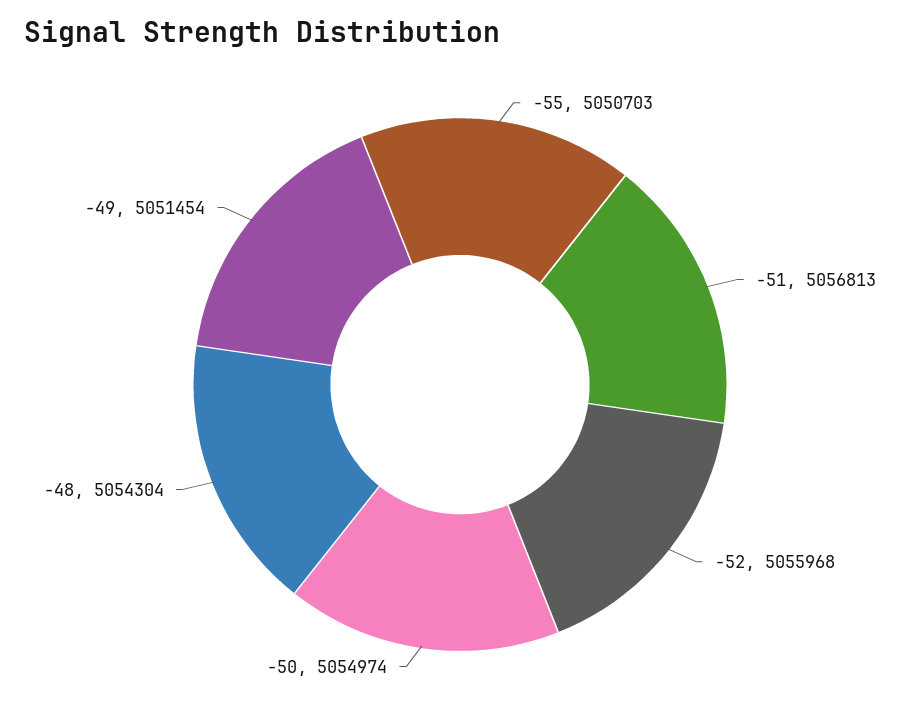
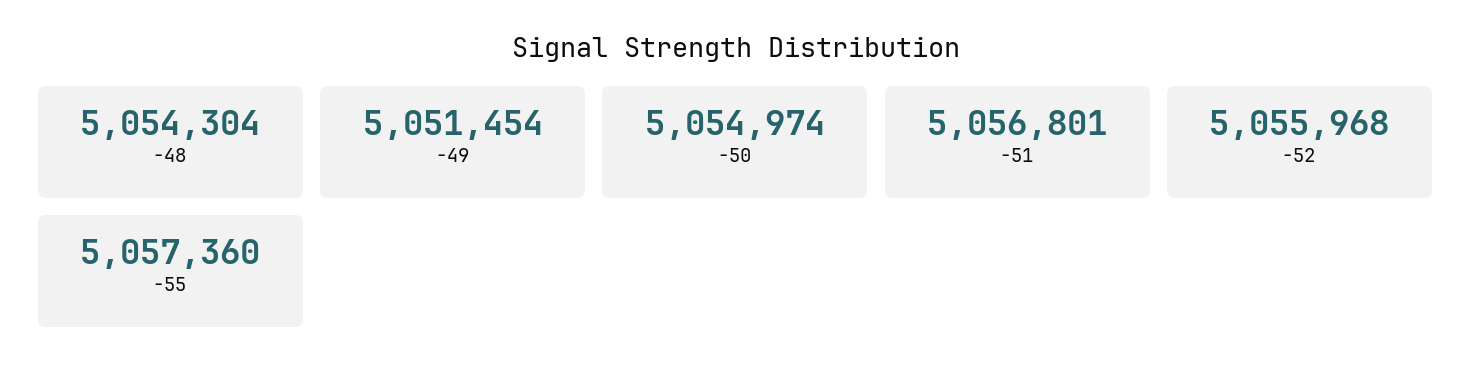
  {
-   "-55": 5050703,
+   "-55": 5057360,
-   "-51": 5056813,
+   "-51": 5056801,
    "-52": 5055968,
    "-50": 5054974,
    "-48": 5054304,
    "-49": 5051454
  }

